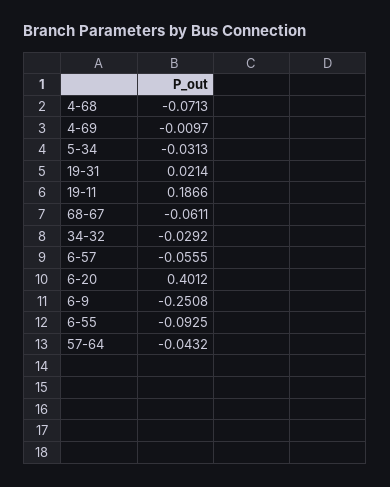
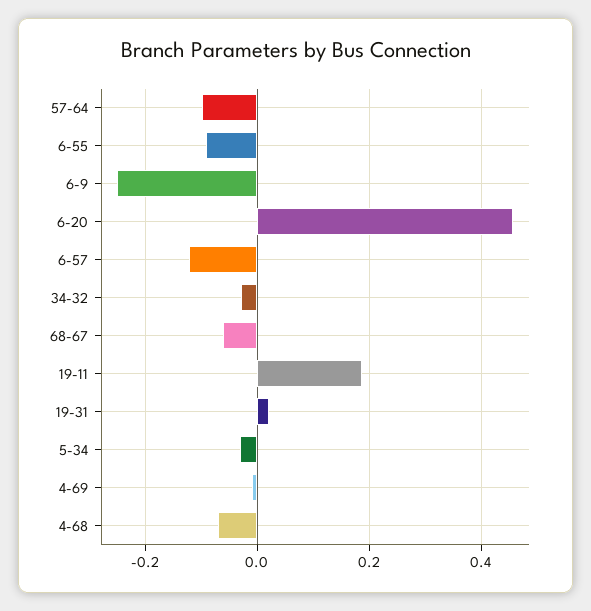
  {
    "4-68": -0.0713,
    "4-69": -0.0097,
    "5-34": -0.0313,
    "19-31": 0.0214,
    "19-11": 0.1866,
    "68-67": -0.0611,
    "34-32": -0.0292,
-   "6-57": -0.0555,
+   "6-57": -0.12,
-   "6-20": 0.4012,
+   "6-20": 0.46,
    "6-9": -0.2508,
    "6-55": -0.0925,
-   "57-64": -0.0432
+   "57-64": -0.1
  }

